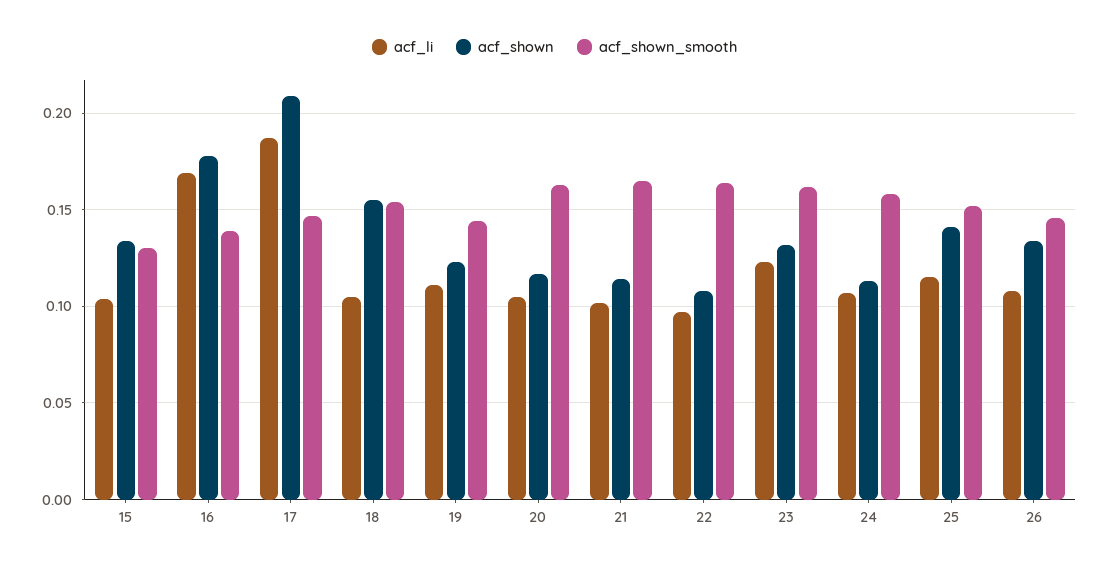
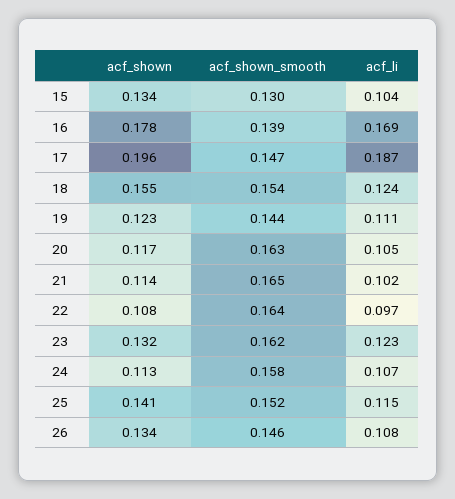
  {
    "acf_li": {
      "15": 0.104,
      "16": 0.169,
      "17": 0.187,
-     "18": 0.105,
+     "18": 0.124,
      "19": 0.111,
      "20": 0.105,
      "21": 0.102,
      "22": 0.097,
      "23": 0.123,
      "24": 0.107,
      "25": 0.115,
      "26": 0.108
    },
    "acf_shown": {
      "15": 0.134,
      "16": 0.178,
-     "17": 0.21,
+     "17": 0.196,
      "18": 0.155,
      "19": 0.123,
      "20": 0.117,
      "21": 0.114,
      "22": 0.108,
      "23": 0.132,
      "24": 0.113,
      "25": 0.141,
      "26": 0.134
    },
    "acf_shown_smooth": {
      "15": 0.13,
      "16": 0.139,
      "17": 0.147,
      "18": 0.154,
      "19": 0.144,
      "20": 0.163,
      "21": 0.165,
      "22": 0.164,
      "23": 0.162,
      "24": 0.158,
      "25": 0.152,
      "26": 0.146
    }
  }

